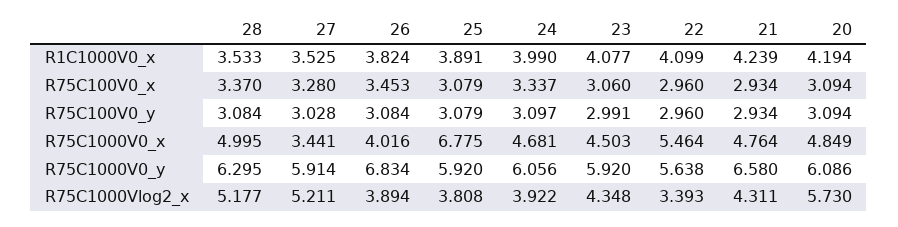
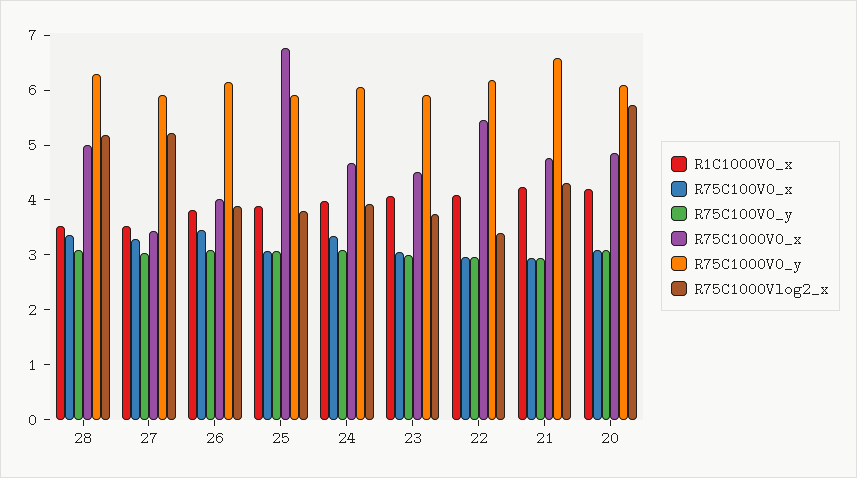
  {
    "R1C1000V0_x": {
      "28": 3.533,
      "27": 3.525,
      "26": 3.824,
      "25": 3.891,
      "24": 3.99,
      "23": 4.077,
      "22": 4.099,
      "21": 4.239,
      "20": 4.194
    },
    "R75C100V0_x": {
      "28": 3.37,
      "27": 3.28,
      "26": 3.453,
      "25": 3.079,
      "24": 3.337,
      "23": 3.06,
      "22": 2.96,
      "21": 2.934,
      "20": 3.094
    },
    "R75C100V0_y": {
      "28": 3.084,
      "27": 3.028,
      "26": 3.084,
      "25": 3.079,
      "24": 3.097,
      "23": 2.991,
      "22": 2.96,
      "21": 2.934,
      "20": 3.094
    },
    "R75C1000V0_x": {
      "28": 4.995,
      "27": 3.441,
      "26": 4.016,
      "25": 6.775,
      "24": 4.681,
      "23": 4.503,
      "22": 5.464,
      "21": 4.764,
      "20": 4.849
    },
    "R75C1000V0_y": {
      "28": 6.295,
      "27": 5.914,
-     "26": 6.834,
+     "26": 6.2,
      "25": 5.92,
      "24": 6.056,
      "23": 5.92,
-     "22": 5.638,
+     "22": 6.2,
      "21": 6.58,
      "20": 6.086
    },
    "R75C1000Vlog2_x": {
      "28": 5.177,
      "27": 5.211,
      "26": 3.894,
      "25": 3.808,
      "24": 3.922,
-     "23": 4.348,
+     "23": 3.8,
      "22": 3.393,
      "21": 4.311,
      "20": 5.73
    }
  }

